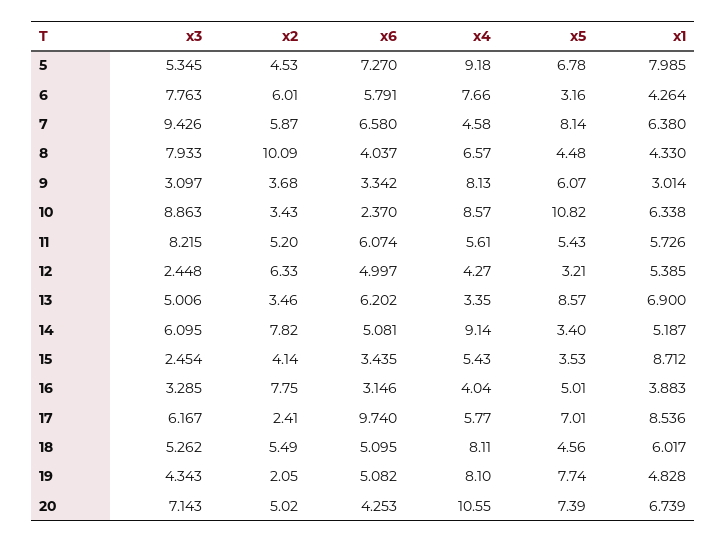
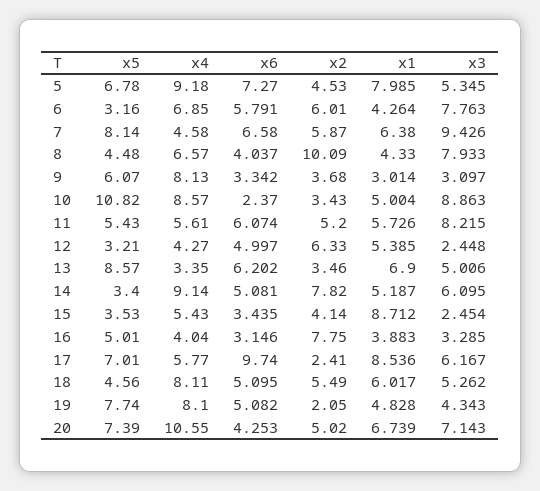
  {
    "x3": {
      "5": 5.345,
      "6": 7.763,
      "7": 9.426,
      "8": 7.933,
      "9": 3.097,
      "10": 8.863,
      "11": 8.215,
      "12": 2.448,
      "13": 5.006,
      "14": 6.095,
      "15": 2.454,
      "16": 3.285,
      "17": 6.167,
      "18": 5.262,
      "19": 4.343,
      "20": 7.143
    },
    "x2": {
      "5": 4.53,
      "6": 6.01,
      "7": 5.87,
      "8": 10.09,
      "9": 3.68,
      "10": 3.43,
      "11": 5.2,
      "12": 6.33,
      "13": 3.46,
      "14": 7.82,
      "15": 4.14,
      "16": 7.75,
      "17": 2.41,
      "18": 5.49,
      "19": 2.05,
      "20": 5.02
    },
    "x6": {
      "5": 7.27,
      "6": 5.791,
      "7": 6.58,
      "8": 4.037,
      "9": 3.342,
      "10": 2.37,
      "11": 6.074,
      "12": 4.997,
      "13": 6.202,
      "14": 5.081,
      "15": 3.435,
      "16": 3.146,
      "17": 9.74,
      "18": 5.095,
      "19": 5.082,
      "20": 4.253
    },
    "x4": {
      "5": 9.18,
-     "6": 7.66,
+     "6": 6.85,
      "7": 4.58,
      "8": 6.57,
      "9": 8.13,
      "10": 8.57,
      "11": 5.61,
      "12": 4.27,
      "13": 3.35,
      "14": 9.14,
      "15": 5.43,
      "16": 4.04,
      "17": 5.77,
      "18": 8.11,
      "19": 8.1,
      "20": 10.55
    },
    "x5": {
      "5": 6.78,
      "6": 3.16,
      "7": 8.14,
      "8": 4.48,
      "9": 6.07,
      "10": 10.82,
      "11": 5.43,
      "12": 3.21,
      "13": 8.57,
      "14": 3.4,
      "15": 3.53,
      "16": 5.01,
      "17": 7.01,
      "18": 4.56,
      "19": 7.74,
      "20": 7.39
    },
    "x1": {
      "5": 7.985,
      "6": 4.264,
      "7": 6.38,
      "8": 4.33,
      "9": 3.014,
-     "10": 6.338,
+     "10": 5.004,
      "11": 5.726,
      "12": 5.385,
      "13": 6.9,
      "14": 5.187,
      "15": 8.712,
      "16": 3.883,
      "17": 8.536,
      "18": 6.017,
      "19": 4.828,
      "20": 6.739
    }
  }

